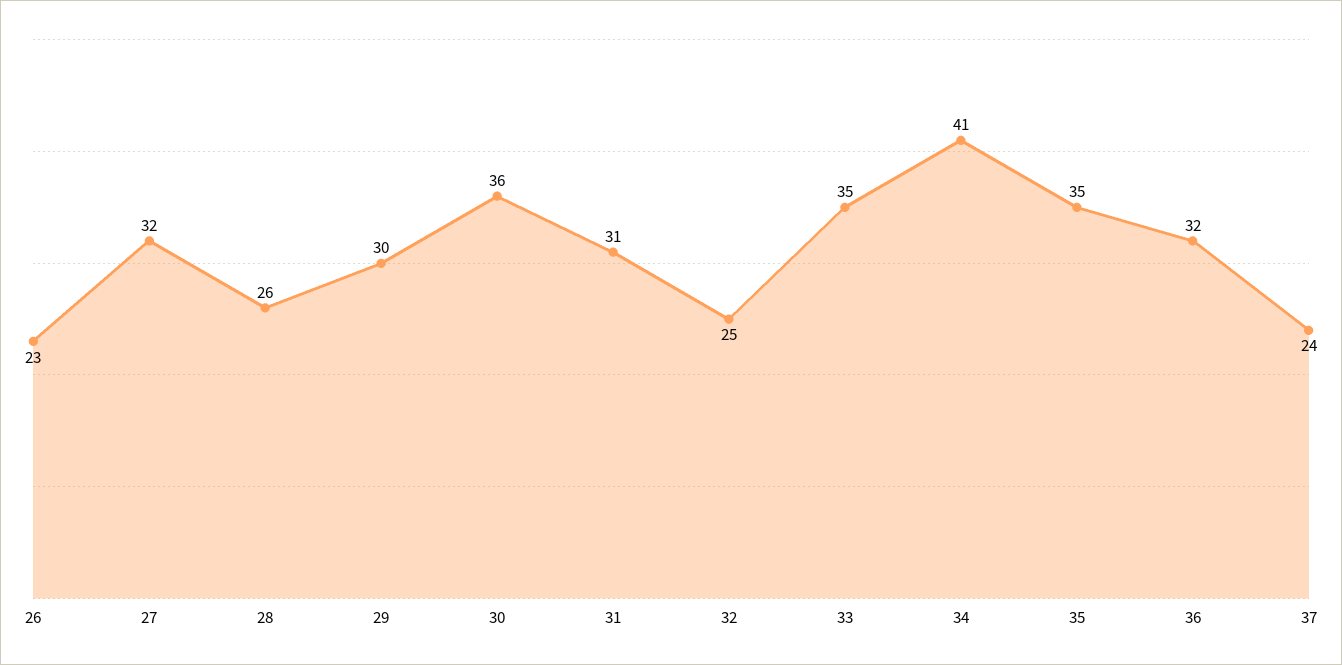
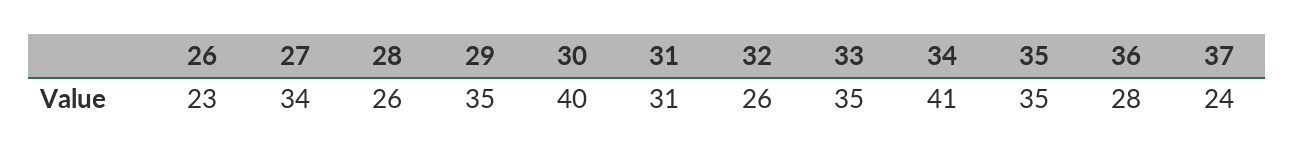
  {
    "26": 23,
-   "27": 32,
+   "27": 34,
    "28": 26,
-   "29": 30,
+   "29": 35,
-   "30": 36,
+   "30": 40,
    "31": 31,
-   "32": 25,
+   "32": 26,
    "33": 35,
    "34": 41,
    "35": 35,
-   "36": 32,
+   "36": 28,
    "37": 24
  }

